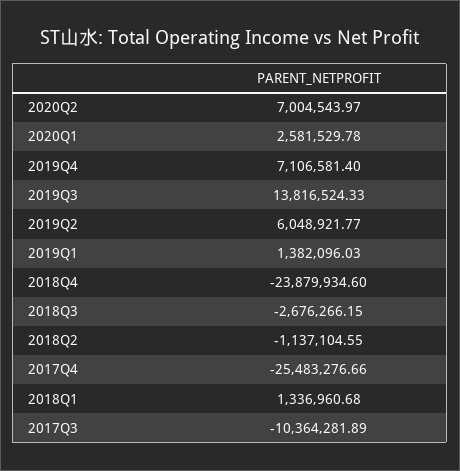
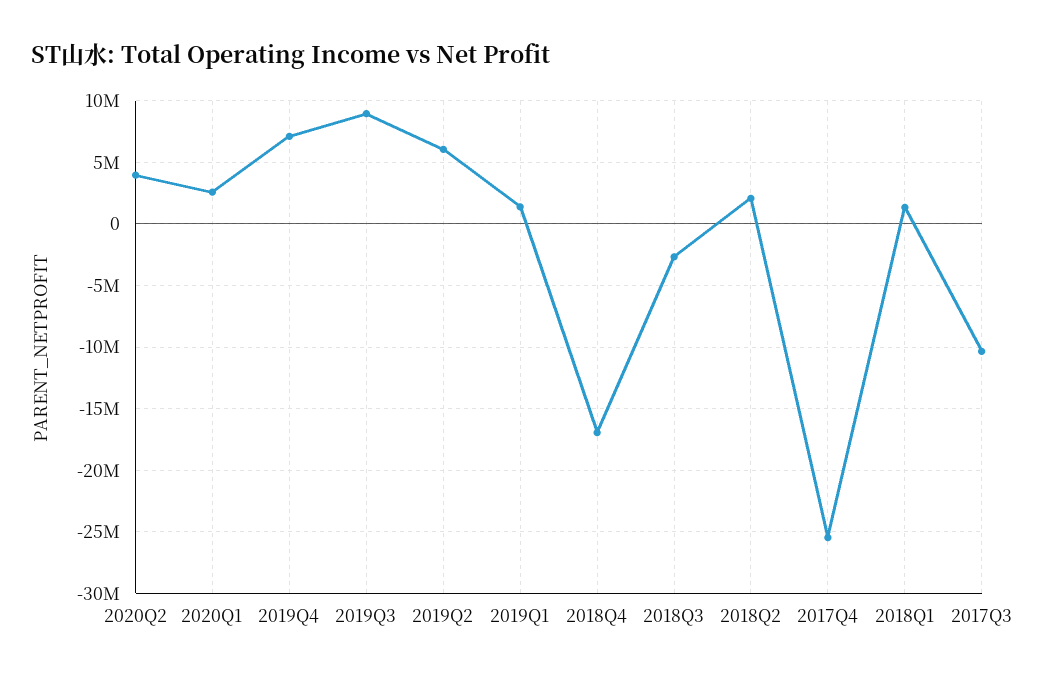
  {
-   "2020Q2": 7004543.97,
+   "2020Q2": 4000000,
    "2020Q1": 2581529.78,
    "2019Q4": 7106581.4,
-   "2019Q3": 13816524.33,
+   "2019Q3": 9000000,
    "2019Q2": 6048921.77,
    "2019Q1": 1382096.03,
-   "2018Q4": -23879934.6,
+   "2018Q4": -17000000,
    "2018Q3": -2676266.15,
-   "2018Q2": -1137104.55,
+   "2018Q2": 2000000,
    "2017Q4": -25483276.66,
    "2018Q1": 1336960.68,
    "2017Q3": -10364281.89
  }

